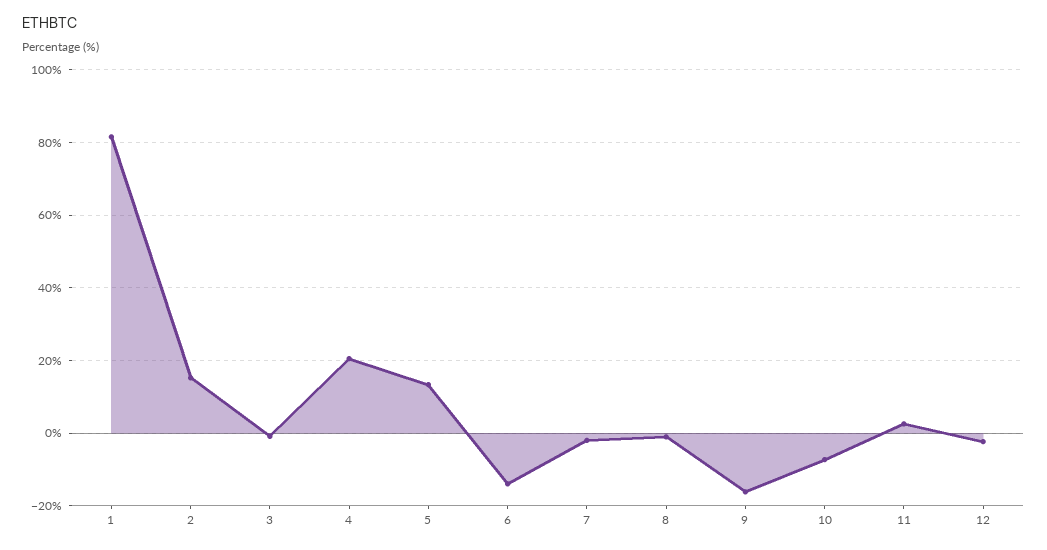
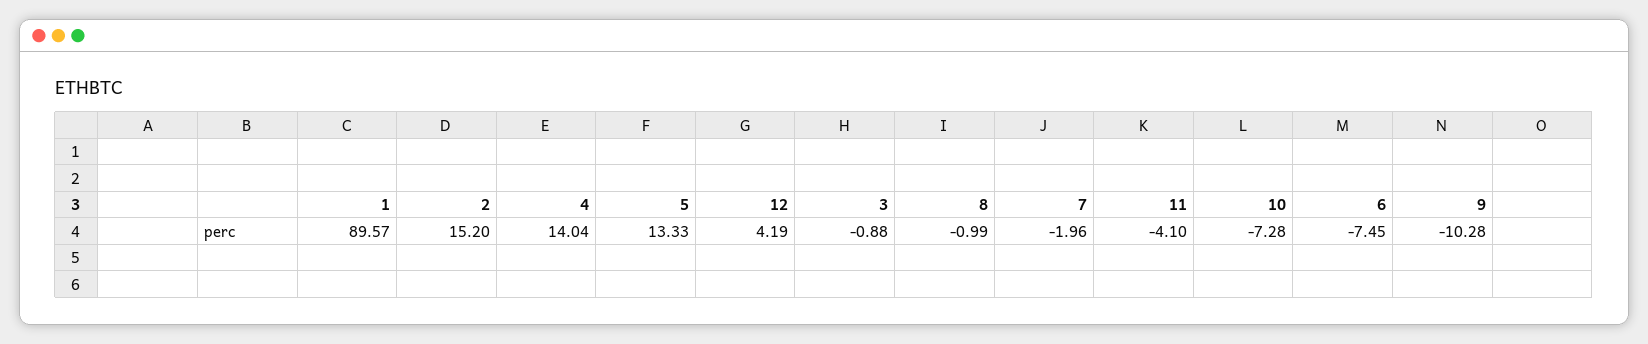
  {
-   "1": 82,
+   "1": 89.57,
    "2": 15.2,
    "3": -0.88,
-   "4": 20,
+   "4": 14.04,
    "5": 13.33,
-   "6": -14,
+   "6": -7.45,
    "7": -1.96,
    "8": -0.99,
-   "9": -16,
+   "9": -10.28,
    "10": -7.28,
-   "11": 2,
+   "11": -4.1,
-   "12": -2
+   "12": 4.19
  }

